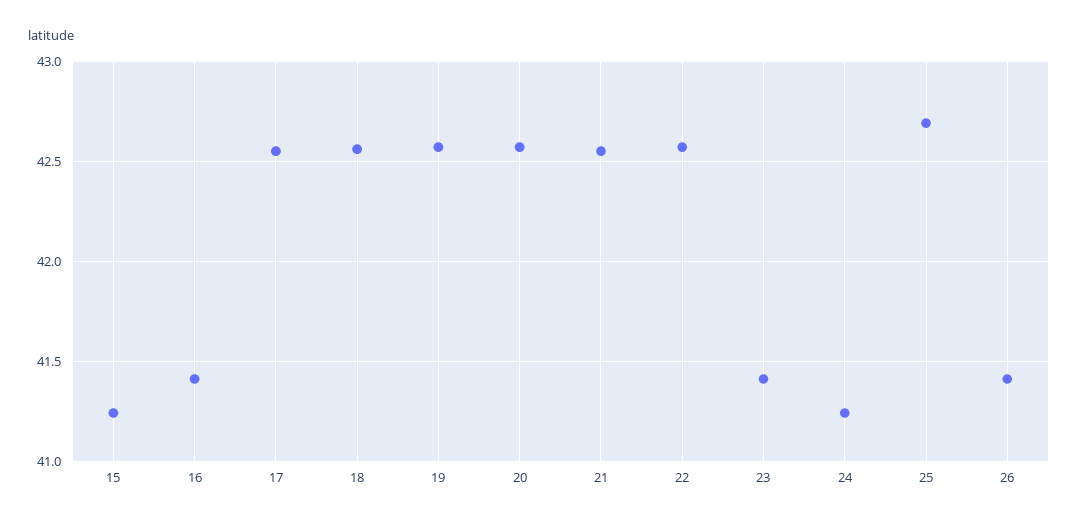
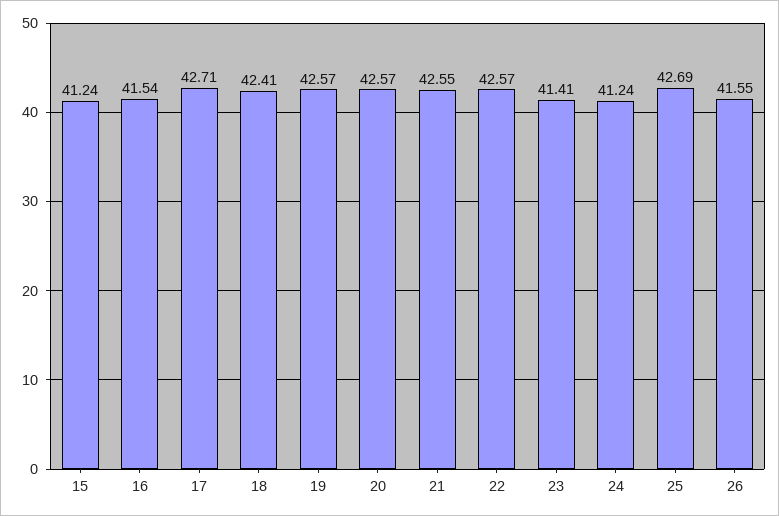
  {
    "15": 41.24,
-   "16": 41.4,
+   "16": 41.54,
-   "17": 42.55,
+   "17": 42.71,
-   "18": 42.55,
+   "18": 42.41,
    "19": 42.57,
    "20": 42.57,
    "21": 42.55,
    "22": 42.57,
    "23": 41.41,
    "24": 41.24,
    "25": 42.69,
-   "26": 41.4
+   "26": 41.55
  }

